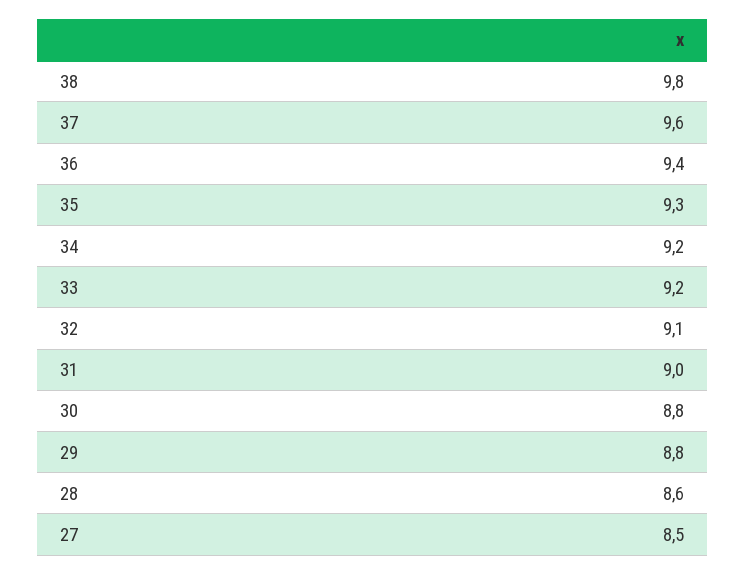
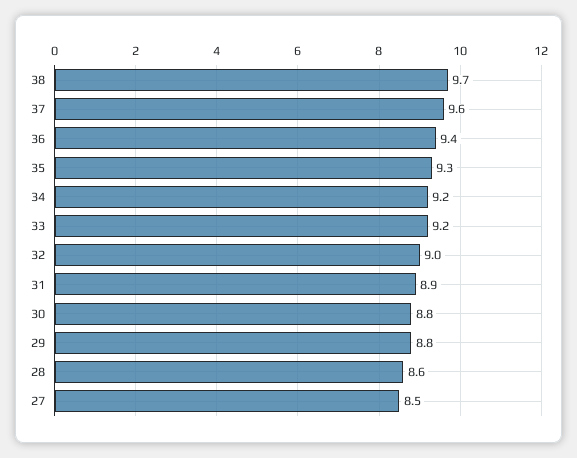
  {
-   "38": 9.8,
+   "38": 9.7,
    "37": 9.6,
    "36": 9.4,
    "35": 9.3,
    "34": 9.2,
    "33": 9.2,
-   "32": 9.1,
+   "32": 9,
-   "31": 9,
+   "31": 8.9,
    "30": 8.8,
    "29": 8.8,
    "28": 8.6,
    "27": 8.5
  }

